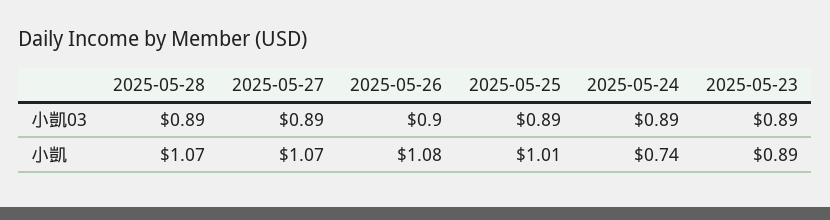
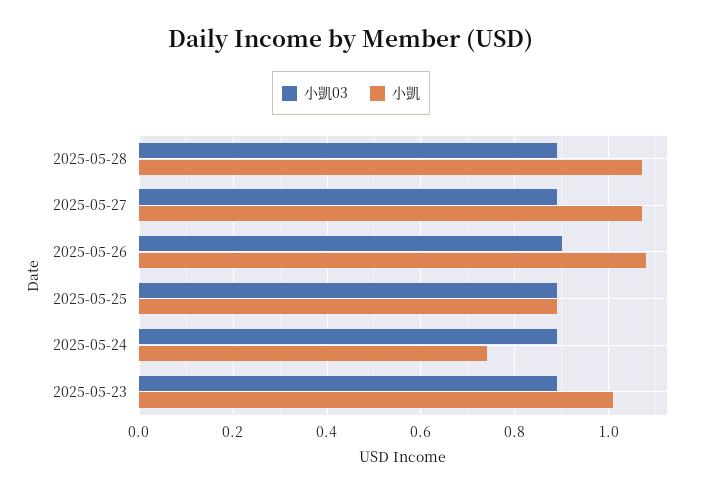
  {
    "小凱03": {
      "2025-05-28": 0.89,
      "2025-05-27": 0.89,
      "2025-05-26": 0.9,
      "2025-05-25": 0.89,
      "2025-05-24": 0.89,
      "2025-05-23": 0.89
    },
    "小凱": {
      "2025-05-28": 1.07,
      "2025-05-27": 1.07,
      "2025-05-26": 1.08,
-     "2025-05-25": 1.01,
+     "2025-05-25": 0.9,
      "2025-05-24": 0.74,
-     "2025-05-23": 0.89
+     "2025-05-23": 1
    }
  }

